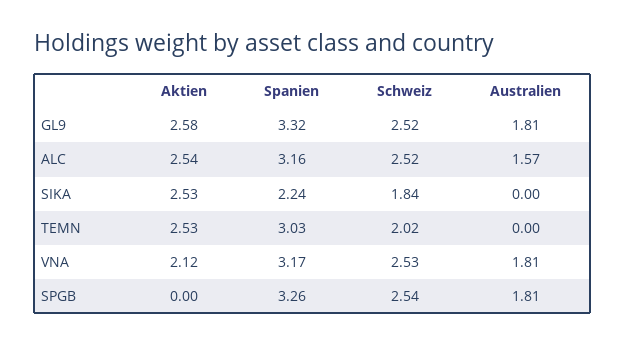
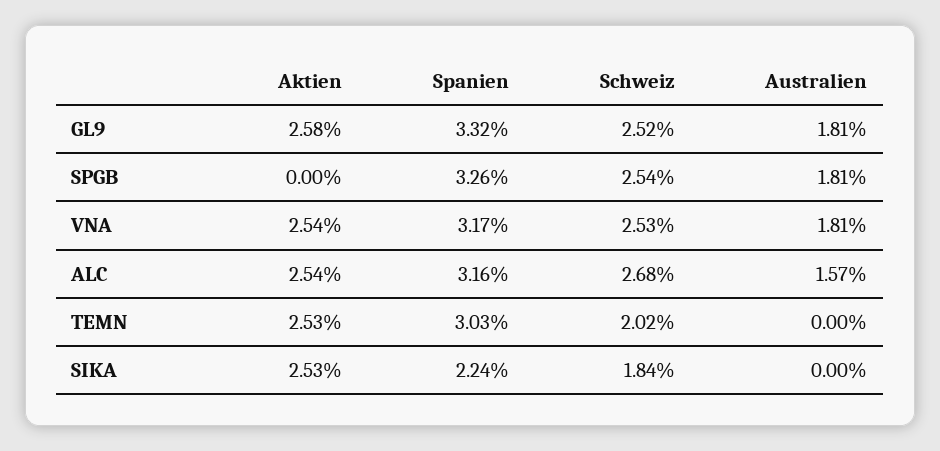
  {
    "Aktien": {
      "GL9": 2.58,
      "ALC": 2.54,
      "SIKA": 2.53,
      "TEMN": 2.53,
-     "VNA": 2.12,
+     "VNA": 2.54,
      "SPGB": 0
    },
    "Spanien": {
      "GL9": 3.32,
      "ALC": 3.16,
      "SIKA": 2.24,
      "TEMN": 3.03,
      "VNA": 3.17,
      "SPGB": 3.26
    },
    "Schweiz": {
      "GL9": 2.52,
-     "ALC": 2.52,
+     "ALC": 2.68,
      "SIKA": 1.84,
      "TEMN": 2.02,
      "VNA": 2.53,
      "SPGB": 2.54
    },
    "Australien": {
      "GL9": 1.81,
      "ALC": 1.57,
      "SIKA": 0,
      "TEMN": 0,
      "VNA": 1.81,
      "SPGB": 1.81
    }
  }

